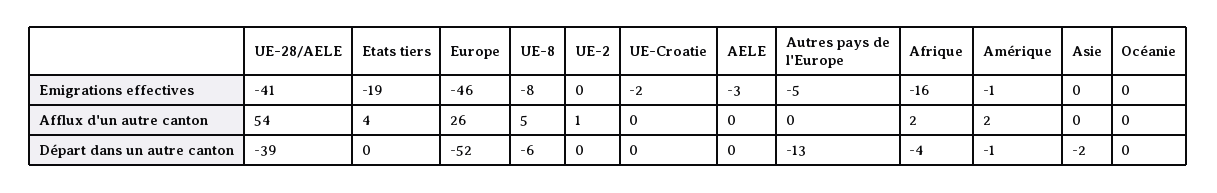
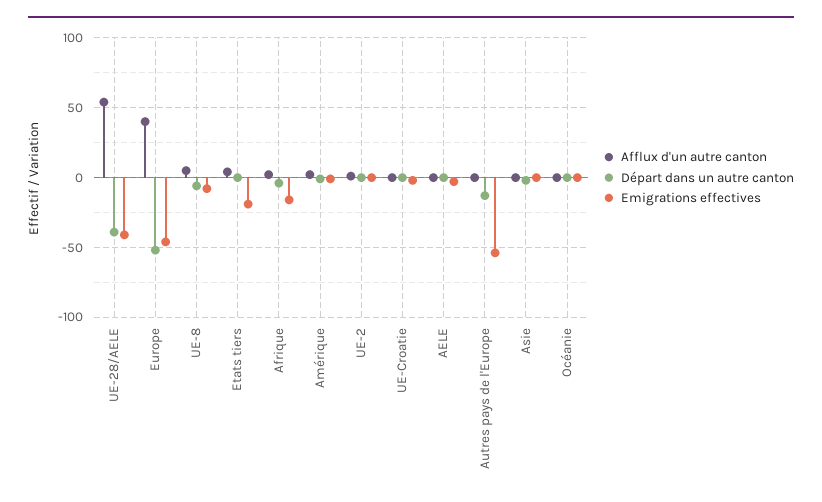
  {
    "Emigrations effectives": {
      "UE-28/AELE": -41,
      "Etats tiers": -19,
      "Europe": -46,
      "UE-8": -8,
      "UE-2": 0,
      "UE-Croatie": -2,
      "AELE": -3,
-     "Autres pays de l'Europe": -5,
+     "Autres pays de l'Europe": -55,
      "Afrique": -16,
      "Amérique": -1,
      "Asie": 0,
      "Océanie": 0
    },
    "Afflux d'un autre canton": {
      "UE-28/AELE": 54,
      "Etats tiers": 4,
-     "Europe": 26,
+     "Europe": 40,
      "UE-8": 5,
      "UE-2": 1,
      "UE-Croatie": 0,
      "AELE": 0,
      "Autres pays de l'Europe": 0,
      "Afrique": 2,
      "Amérique": 2,
      "Asie": 0,
      "Océanie": 0
    },
    "Départ dans un autre canton": {
      "UE-28/AELE": -39,
      "Etats tiers": 0,
      "Europe": -52,
      "UE-8": -6,
      "UE-2": 0,
      "UE-Croatie": 0,
      "AELE": 0,
      "Autres pays de l'Europe": -13,
      "Afrique": -4,
      "Amérique": -1,
      "Asie": -2,
      "Océanie": 0
    }
  }

